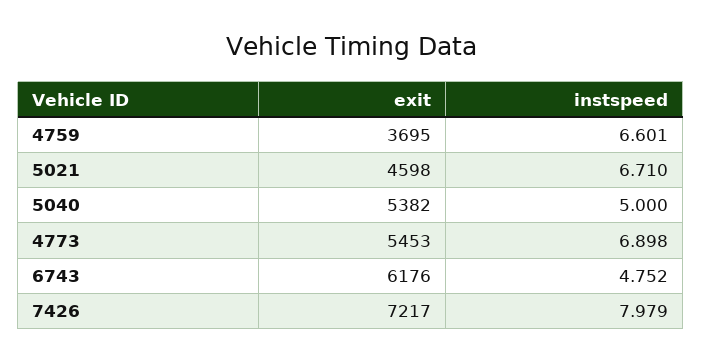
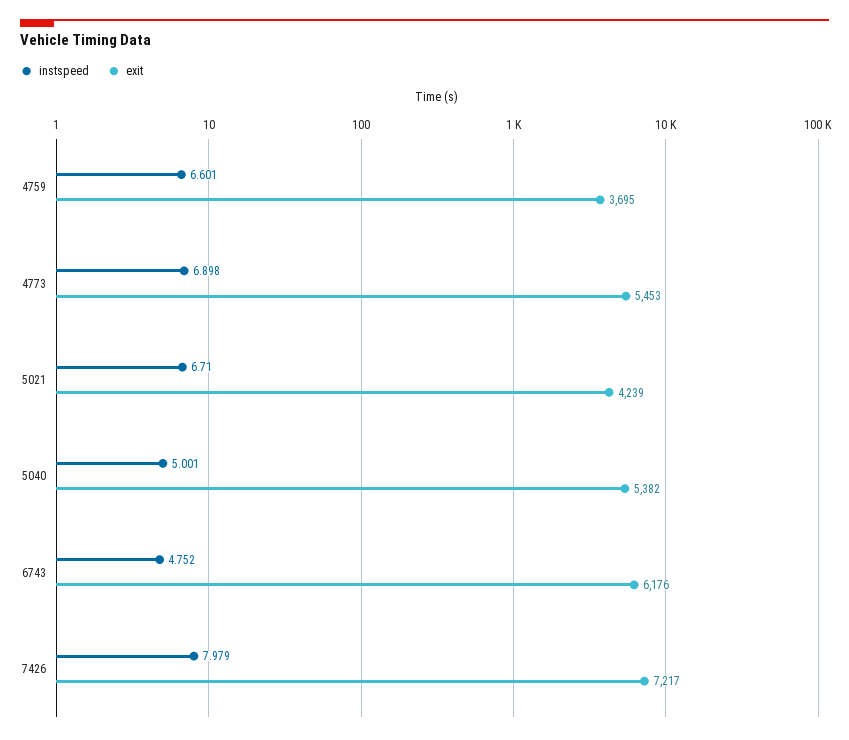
  {
    "exit": {
      "4759": 3695,
-     "5021": 4598,
+     "5021": 4239,
      "5040": 5382,
      "4773": 5453,
      "6743": 6176,
      "7426": 7217
    },
    "instspeed": {
      "4759": 6.601,
      "5021": 6.71,
-     "5040": 5,
+     "5040": 5.001,
      "4773": 6.898,
      "6743": 4.752,
      "7426": 7.979
    }
  }

